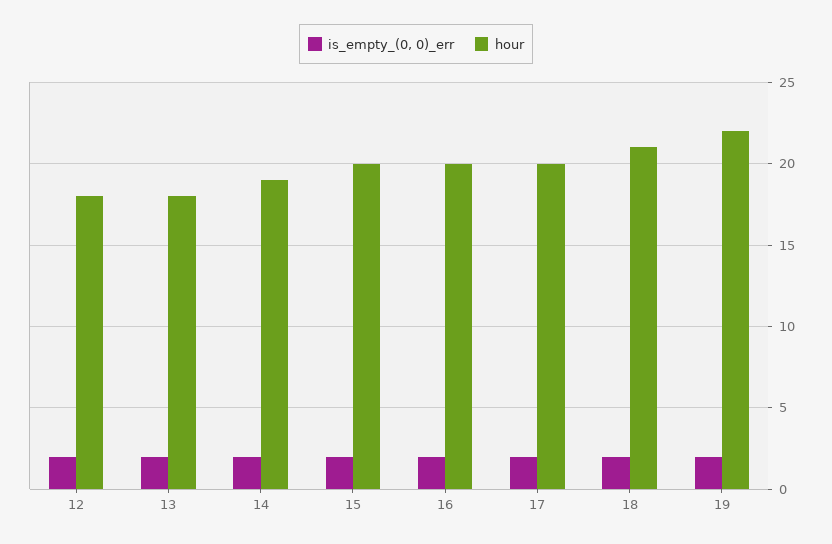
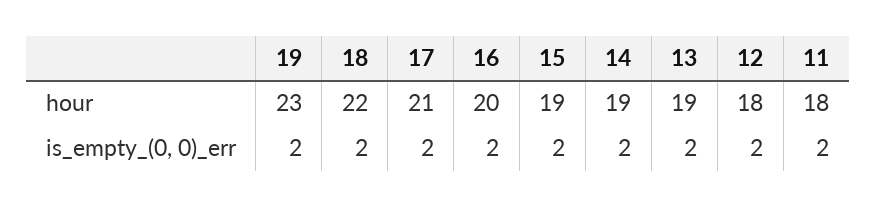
  {
    "is_empty_(0, 0)_err": {
      "12": 2,
      "13": 2,
      "14": 2,
      "15": 2,
      "16": 2,
      "17": 2,
      "18": 2,
-     "19": 2
+     "19": 2,
+     "11": 2
    },
    "hour": {
      "12": 18,
-     "13": 18,
+     "13": 19,
      "14": 19,
-     "15": 20,
+     "15": 19,
      "16": 20,
-     "17": 20,
+     "17": 21,
-     "18": 21,
+     "18": 22,
-     "19": 22
+     "19": 23,
+     "11": 18
    }
  }

